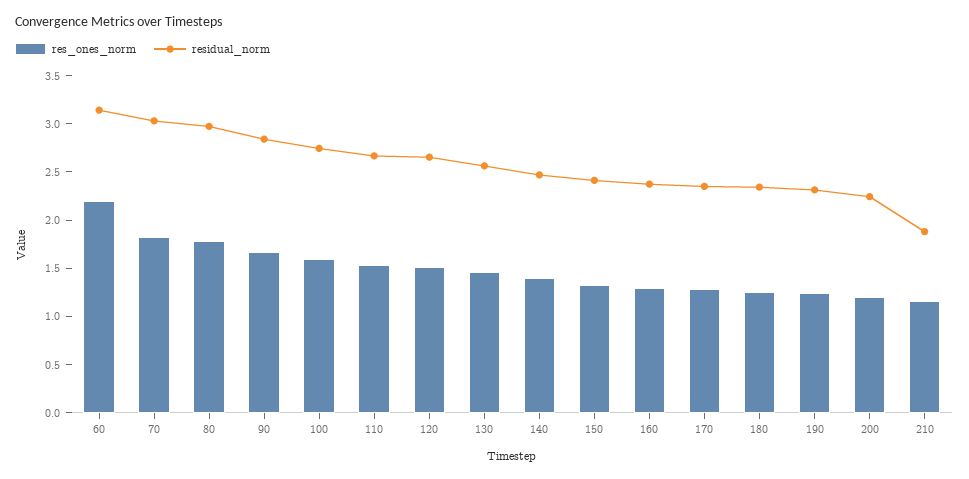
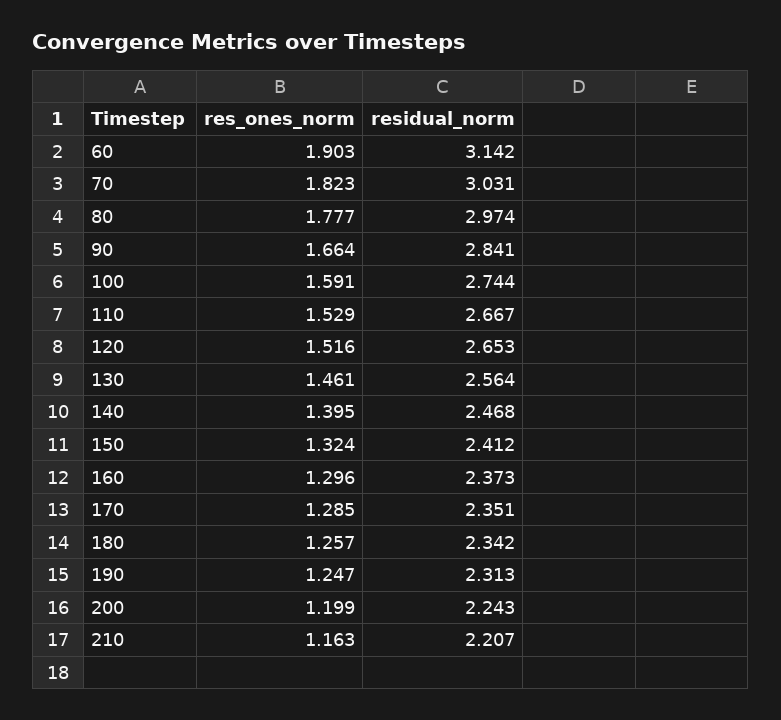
  {
    "res_ones_norm": {
-     "60": 2.2,
+     "60": 1.903,
      "70": 1.823,
      "80": 1.777,
      "90": 1.664,
      "100": 1.591,
      "110": 1.529,
      "120": 1.516,
      "130": 1.461,
      "140": 1.395,
      "150": 1.324,
      "160": 1.296,
      "170": 1.285,
      "180": 1.257,
      "190": 1.247,
      "200": 1.199,
      "210": 1.163
    },
    "residual_norm": {
      "60": 3.142,
      "70": 3.031,
      "80": 2.974,
      "90": 2.841,
      "100": 2.744,
      "110": 2.667,
      "120": 2.653,
      "130": 2.564,
      "140": 2.468,
      "150": 2.412,
      "160": 2.373,
      "170": 2.351,
      "180": 2.342,
      "190": 2.313,
      "200": 2.243,
-     "210": 1.9
+     "210": 2.207
    }
  }

